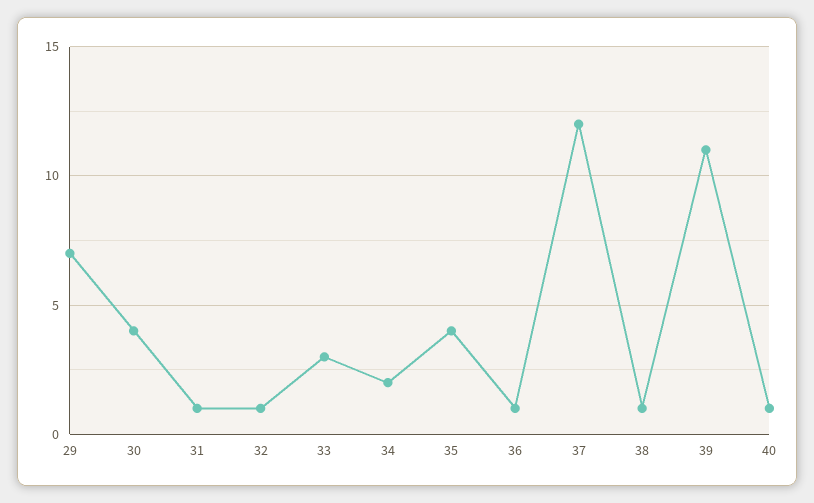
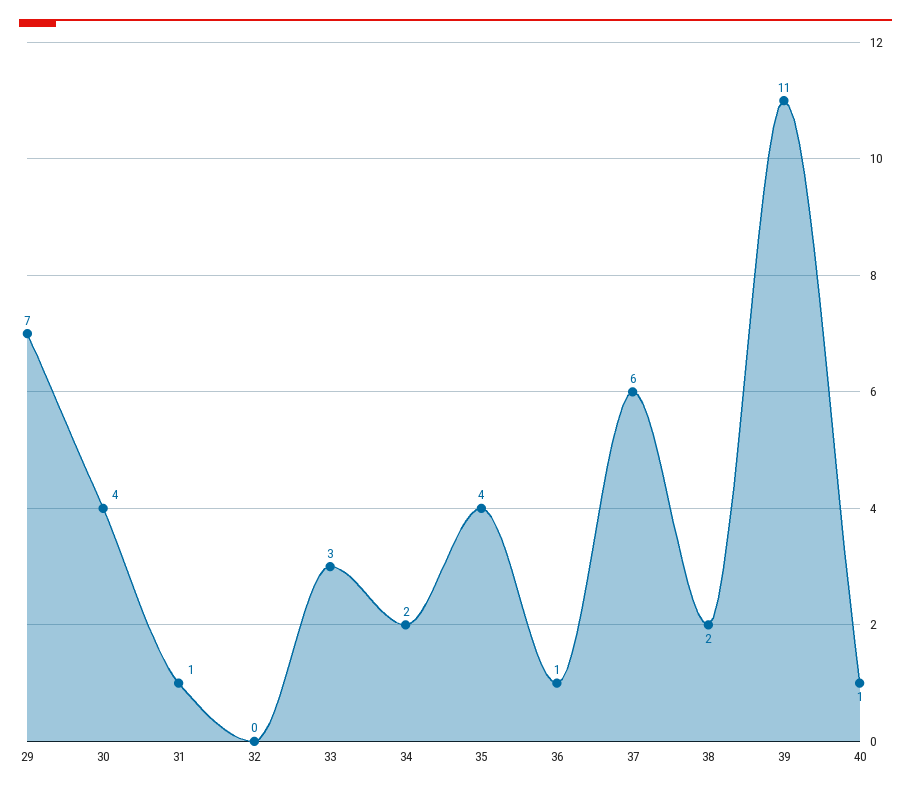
  {
    "29": 7,
    "30": 4,
    "31": 1,
-   "32": 1,
+   "32": 0,
    "33": 3,
    "34": 2,
    "35": 4,
    "36": 1,
-   "37": 12,
+   "37": 6,
-   "38": 1,
+   "38": 2,
    "39": 11,
    "40": 1
  }

